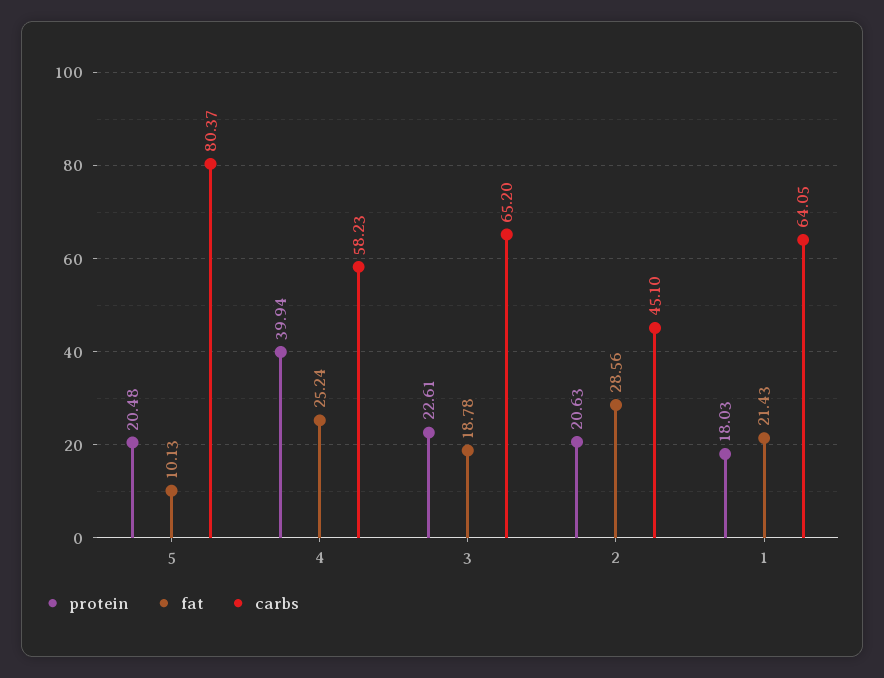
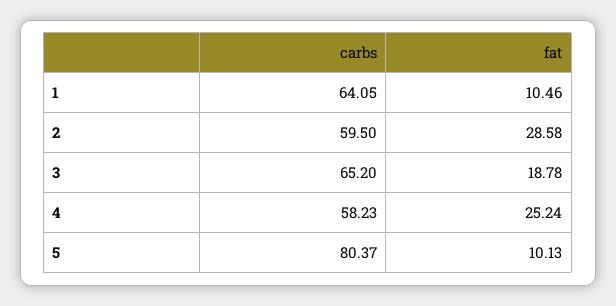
  {
-   "protein": {
-     "5": 20.48,
-     "4": 39.94,
-     "3": 22.61,
-     "2": 20.63,
-     "1": 18.03
-   },
    "fat": {
      "5": 10.13,
      "4": 25.24,
      "3": 18.78,
-     "2": 28.56,
+     "2": 28.58,
-     "1": 21.43
+     "1": 10.46
    },
    "carbs": {
      "5": 80.37,
      "4": 58.23,
      "3": 65.2,
-     "2": 45.1,
+     "2": 59.5,
      "1": 64.05
    }
  }

